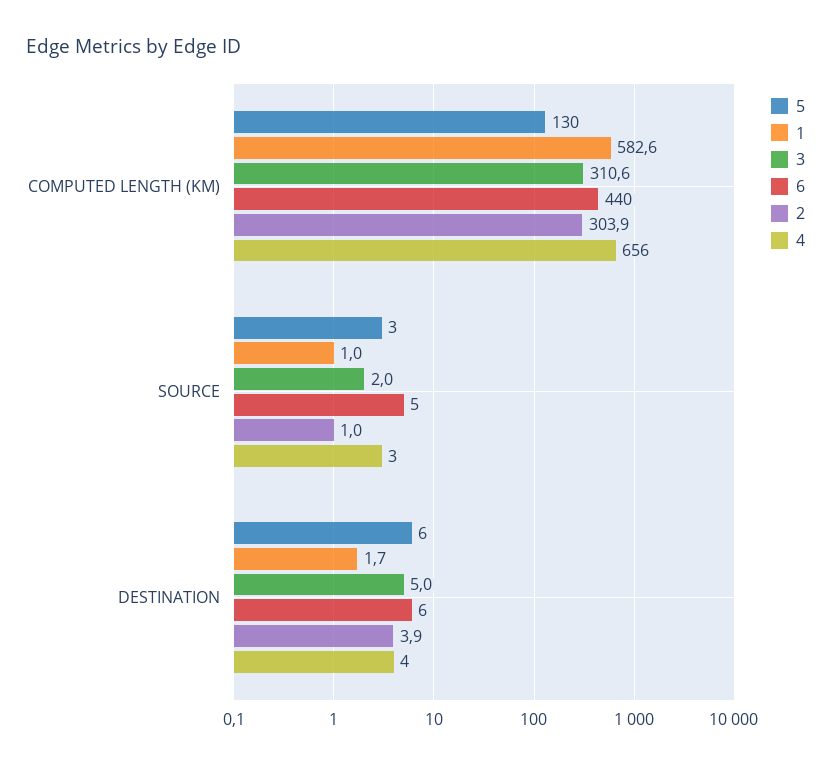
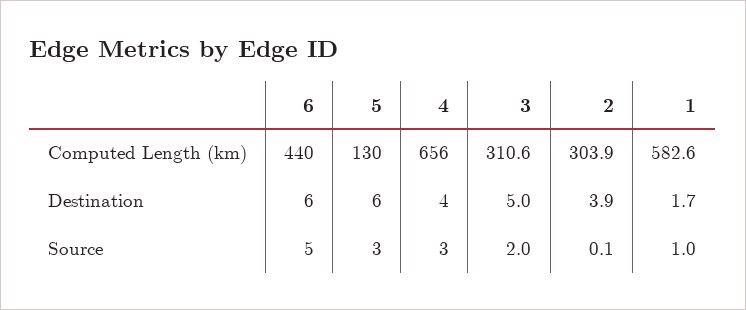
  {
    "5": {
      "COMPUTED LENGTH (KM)": 130,
      "SOURCE": 3,
      "DESTINATION": 6
    },
    "1": {
      "COMPUTED LENGTH (KM)": 582.6,
      "SOURCE": 1,
      "DESTINATION": 1.7
    },
    "3": {
      "COMPUTED LENGTH (KM)": 310.6,
      "SOURCE": 2,
      "DESTINATION": 5
    },
    "6": {
      "COMPUTED LENGTH (KM)": 440,
      "SOURCE": 5,
      "DESTINATION": 6
    },
    "2": {
      "COMPUTED LENGTH (KM)": 303.9,
-     "SOURCE": 1,
+     "SOURCE": 0.1,
      "DESTINATION": 3.9
    },
    "4": {
      "COMPUTED LENGTH (KM)": 656,
      "SOURCE": 3,
      "DESTINATION": 4
    }
  }

